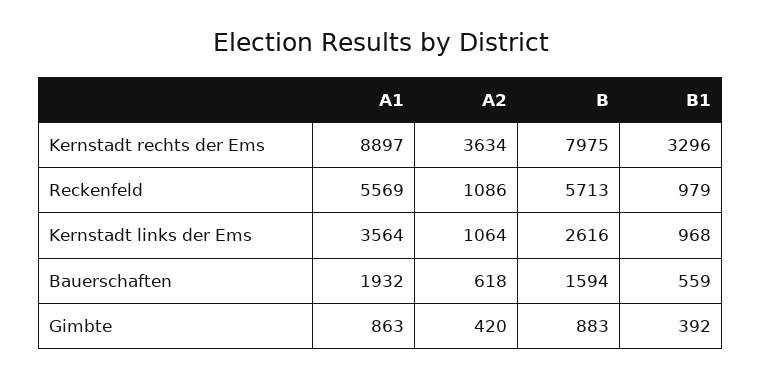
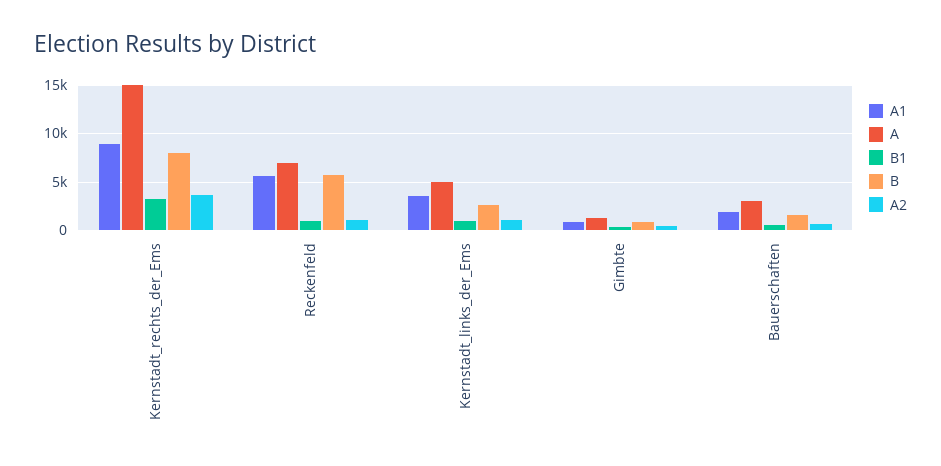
  {
    "A1": {
      "Kernstadt rechts der Ems": 8897,
      "Reckenfeld": 5569,
      "Kernstadt links der Ems": 3564,
      "Bauerschaften": 1932,
      "Gimbte": 863
    },
    "A2": {
      "Kernstadt rechts der Ems": 3634,
      "Reckenfeld": 1086,
      "Kernstadt links der Ems": 1064,
      "Bauerschaften": 618,
      "Gimbte": 420
    },
    "B": {
      "Kernstadt rechts der Ems": 7975,
      "Reckenfeld": 5713,
      "Kernstadt links der Ems": 2616,
      "Bauerschaften": 1594,
      "Gimbte": 883
    },
    "B1": {
      "Kernstadt rechts der Ems": 3296,
      "Reckenfeld": 979,
      "Kernstadt links der Ems": 968,
      "Bauerschaften": 559,
      "Gimbte": 392
-   }
+   },
+   "A": {
+     "Kernstadt rechts der Ems": 15000,
+     "Reckenfeld": 7000,
+     "Kernstadt links der Ems": 5000,
+     "Gimbte": 1000,
+     "Bauerschaften": 3000
+   }
  }

